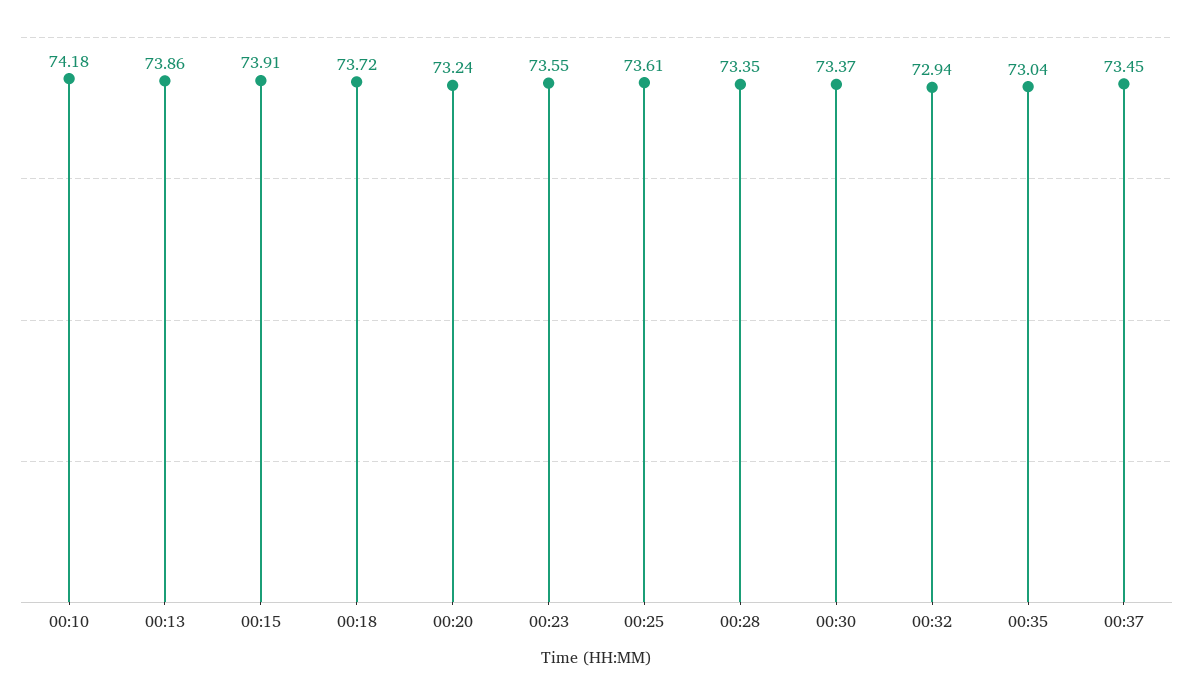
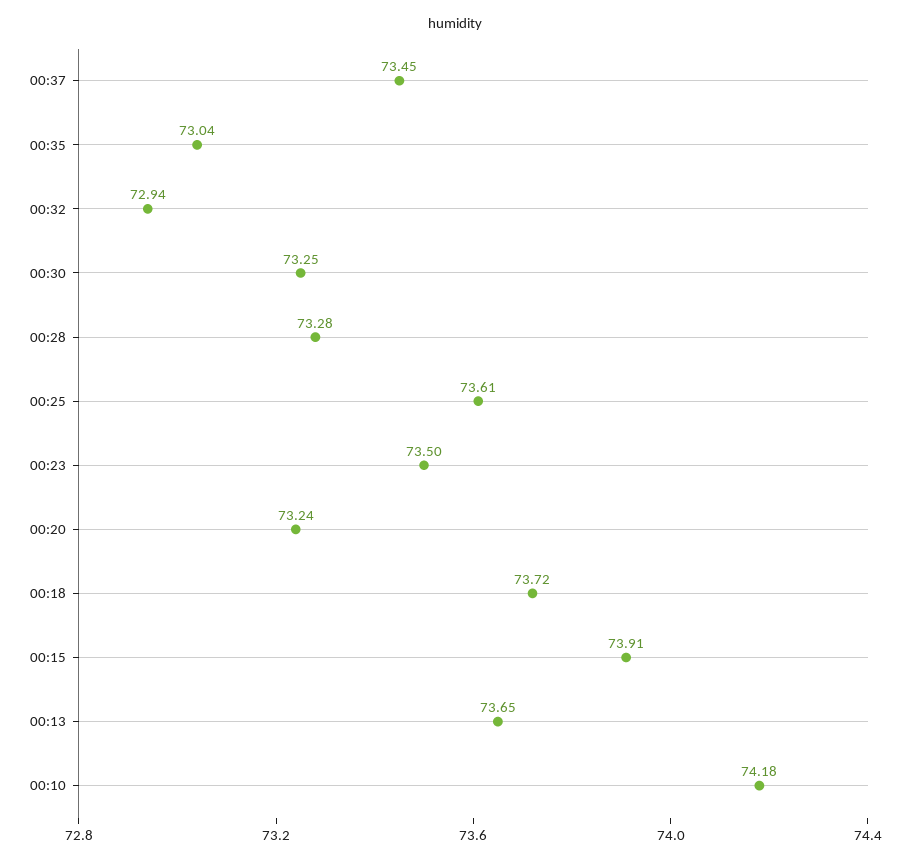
  {
    "00:10": 74.18,
-   "00:13": 73.86,
+   "00:13": 73.65,
    "00:15": 73.91,
    "00:18": 73.72,
    "00:20": 73.24,
-   "00:23": 73.55,
+   "00:23": 73.5,
    "00:25": 73.61,
-   "00:28": 73.35,
+   "00:28": 73.28,
-   "00:30": 73.37,
+   "00:30": 73.25,
    "00:32": 72.94,
    "00:35": 73.04,
    "00:37": 73.45
  }

